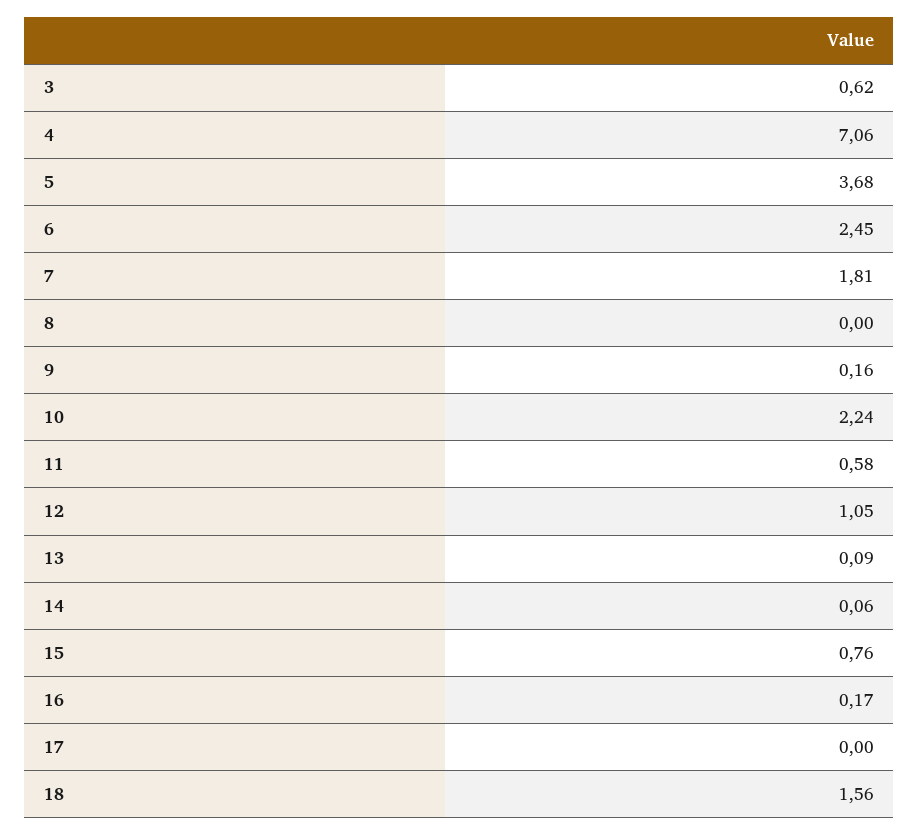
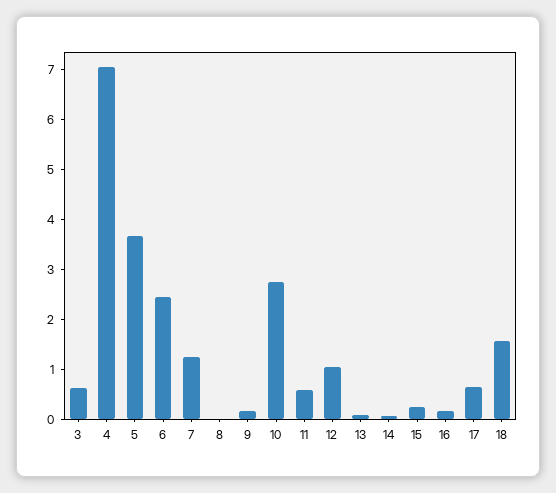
  {
    "3": 0.62,
    "4": 7.06,
    "5": 3.68,
    "6": 2.45,
-   "7": 1.81,
+   "7": 1.2,
    "8": 0,
    "9": 0.16,
-   "10": 2.24,
+   "10": 2.8,
    "11": 0.58,
    "12": 1.05,
    "13": 0.09,
    "14": 0.06,
-   "15": 0.76,
+   "15": 0.2,
    "16": 0.17,
-   "17": 0,
+   "17": 0.6,
    "18": 1.56
  }

